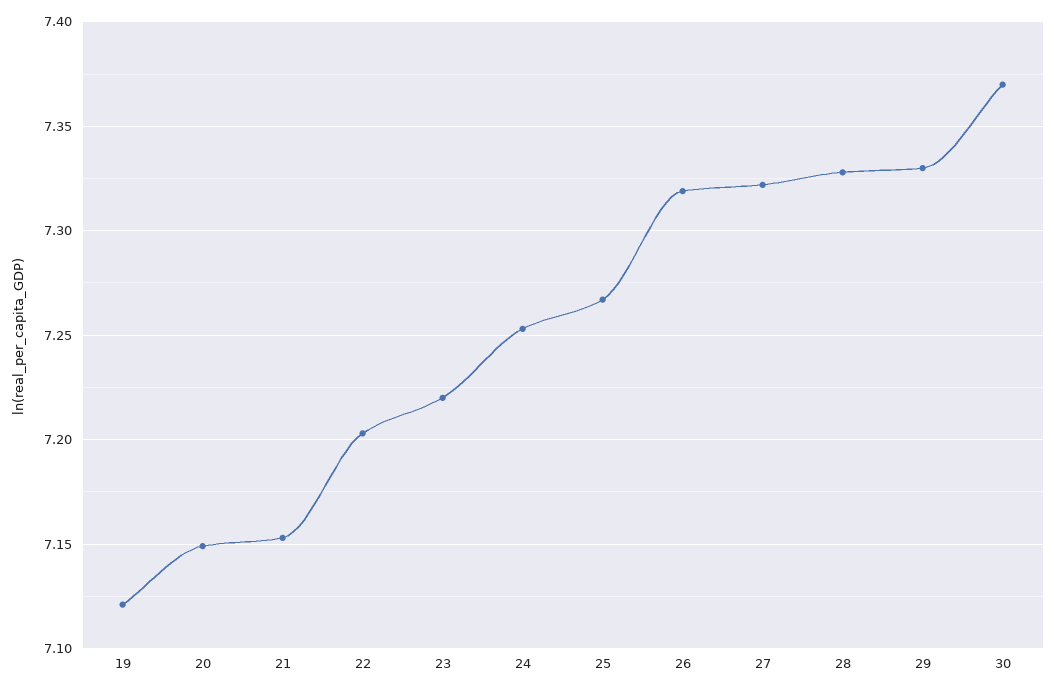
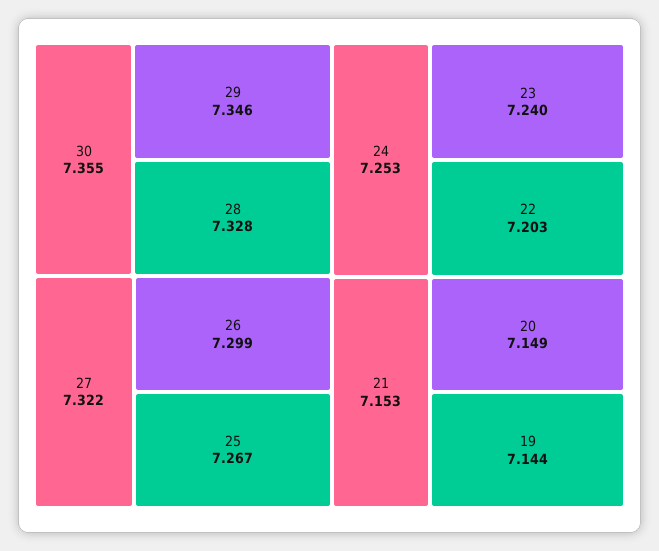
  {
-   "19": 7.12,
+   "19": 7.144,
    "20": 7.149,
    "21": 7.153,
    "22": 7.203,
-   "23": 7.22,
+   "23": 7.24,
    "24": 7.253,
    "25": 7.267,
-   "26": 7.32,
+   "26": 7.299,
    "27": 7.322,
    "28": 7.328,
-   "29": 7.33,
+   "29": 7.346,
-   "30": 7.37
+   "30": 7.355
  }

